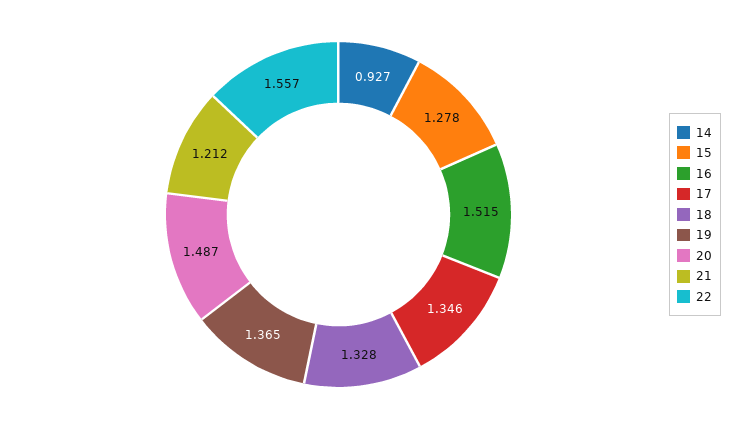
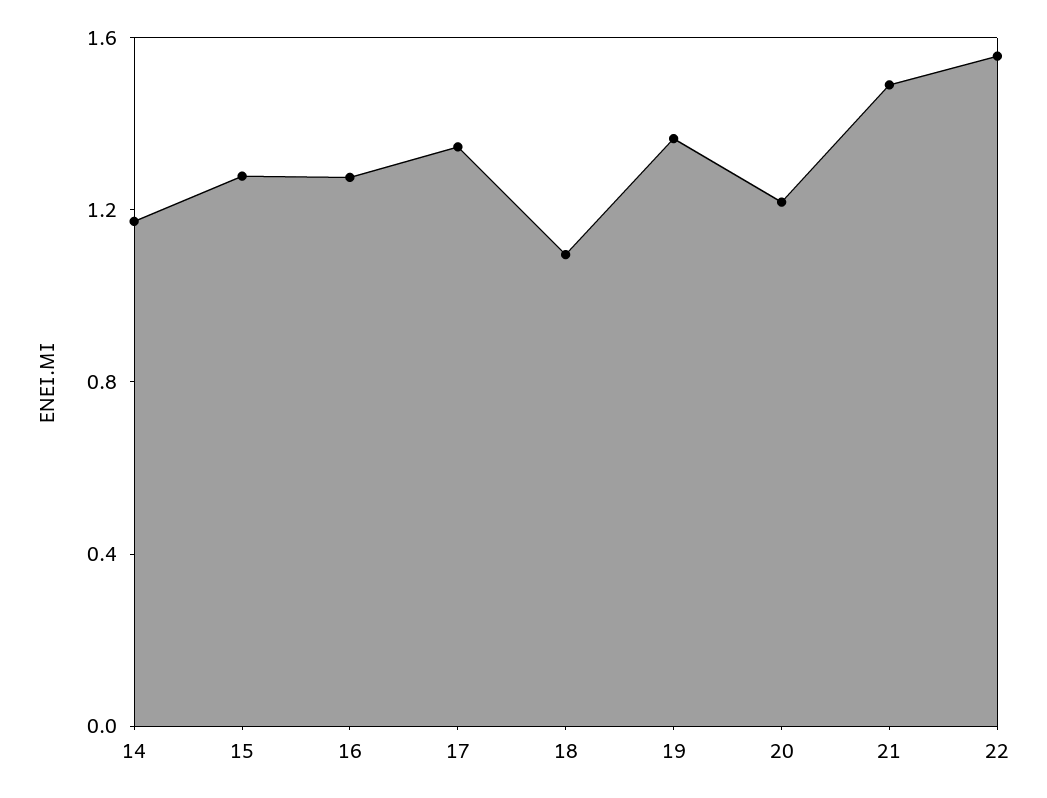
  {
-   "14": 0.927,
+   "14": 1.2,
    "15": 1.278,
-   "16": 1.515,
+   "16": 1.3,
    "17": 1.346,
-   "18": 1.328,
+   "18": 1.1,
    "19": 1.365,
-   "20": 1.487,
+   "20": 1.2,
-   "21": 1.212,
+   "21": 1.5,
    "22": 1.557
  }

